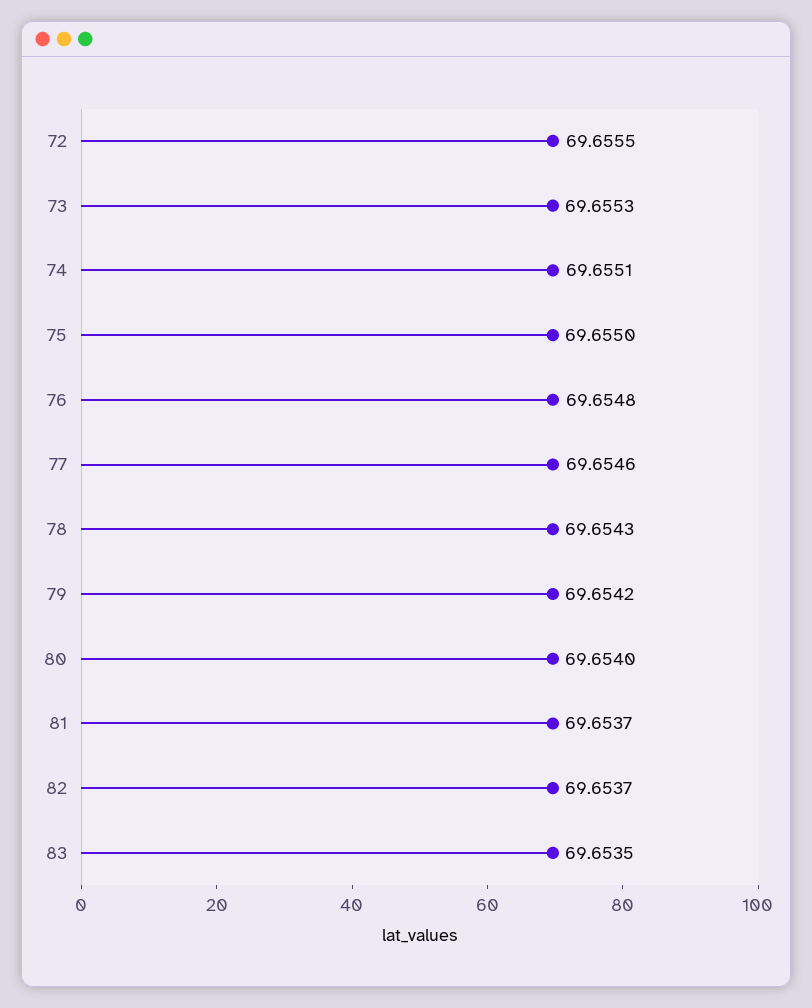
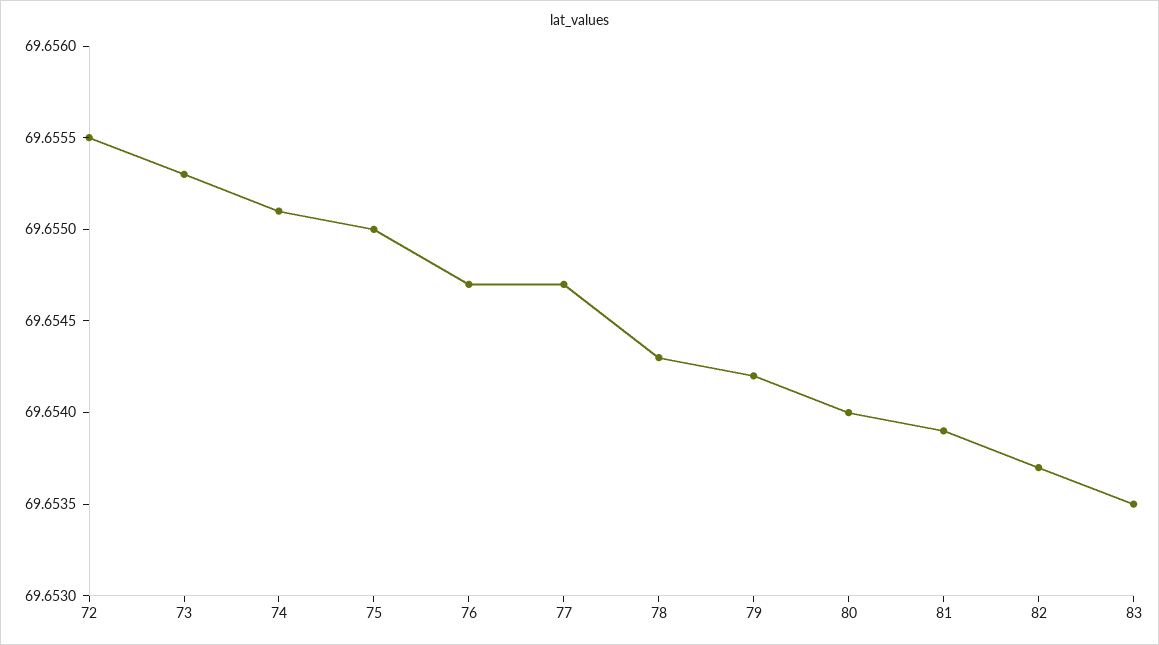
  {
    "72": 69.6555,
    "73": 69.6553,
    "74": 69.6551,
    "75": 69.655,
-   "76": 69.6548,
+   "76": 69.6547,
-   "77": 69.6546,
+   "77": 69.6547,
    "78": 69.6543,
    "79": 69.6542,
    "80": 69.654,
-   "81": 69.6537,
+   "81": 69.6539,
    "82": 69.6537,
    "83": 69.6535
  }

